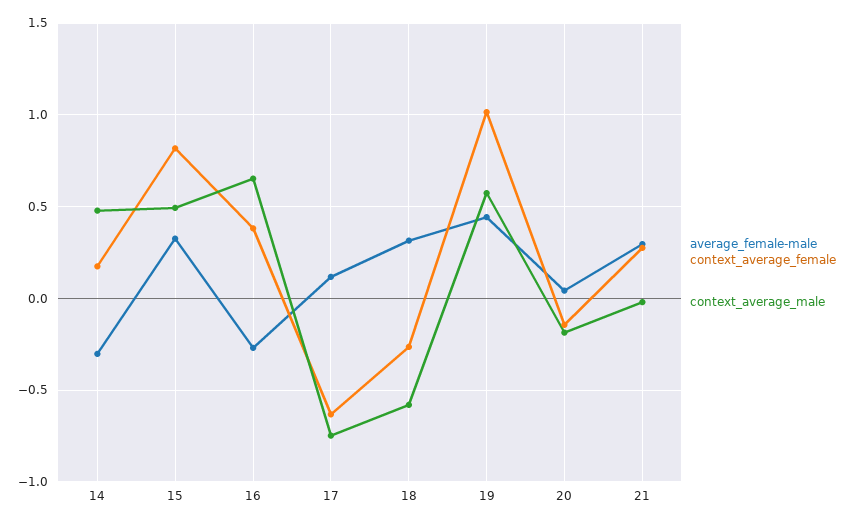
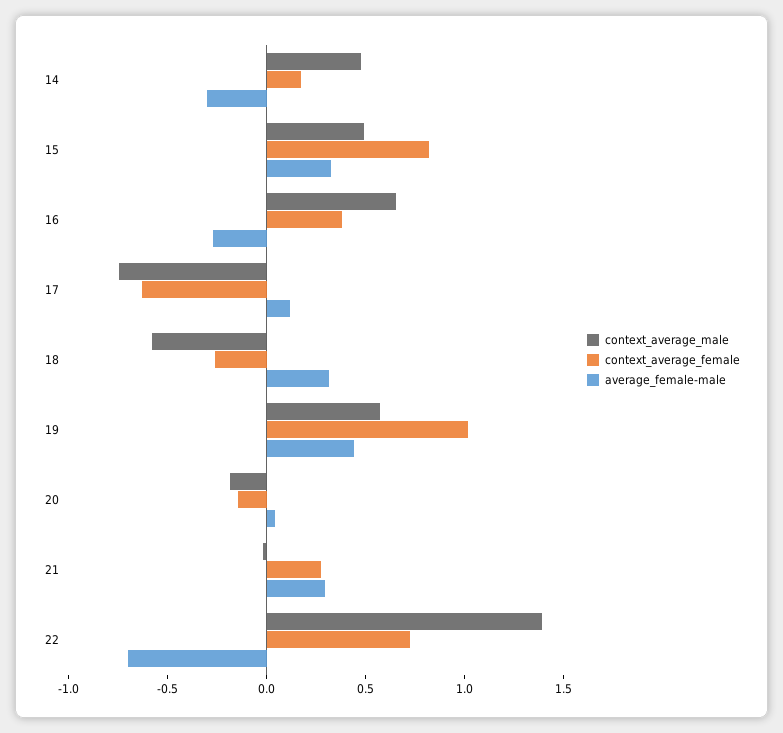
  {
    "average_female-male": {
      "14": -0.3,
      "15": 0.35,
      "16": -0.25,
      "17": 0.1,
      "18": 0.3,
      "19": 0.45,
      "20": 0.05,
-     "21": 0.3
+     "21": 0.3,
+     "22": -0.7
    },
    "context_average_female": {
      "14": 0.2,
      "15": 0.8,
      "16": 0.4,
      "17": -0.65,
      "18": -0.25,
      "19": 1,
      "20": -0.15,
-     "21": 0.3
+     "21": 0.3,
+     "22": 0.7
    },
    "context_average_male": {
      "14": 0.5,
      "15": 0.5,
      "16": 0.65,
      "17": -0.75,
      "18": -0.6,
      "19": 0.55,
      "20": -0.2,
-     "21": 0
+     "21": 0,
+     "22": 1.4
    }
  }

